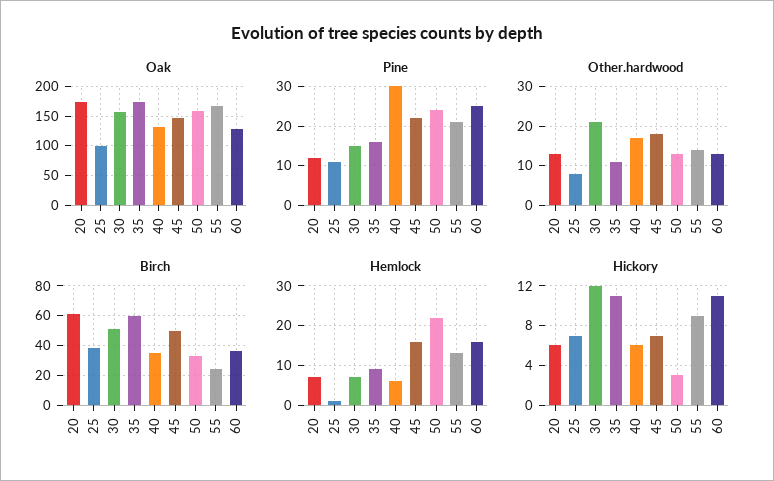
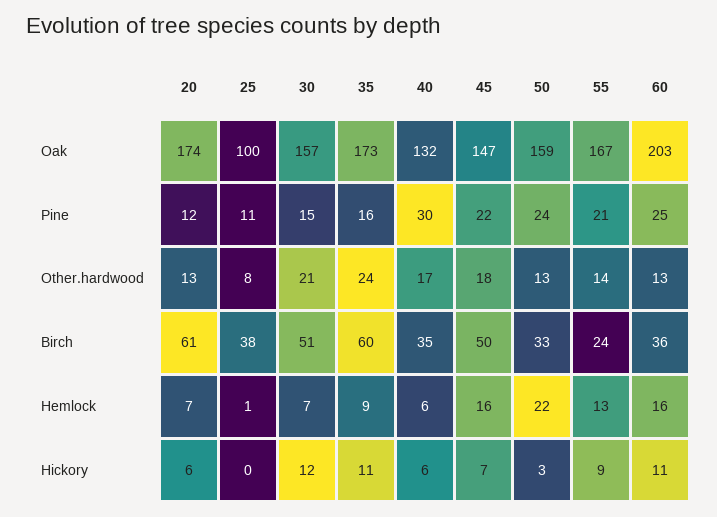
  {
    "Oak": {
      "20": 174,
      "25": 100,
      "30": 157,
      "35": 173,
      "40": 132,
      "45": 147,
      "50": 159,
      "55": 167,
-     "60": 125
+     "60": 203
    },
    "Pine": {
      "20": 12,
      "25": 11,
      "30": 15,
      "35": 16,
      "40": 30,
      "45": 22,
      "50": 24,
      "55": 21,
      "60": 25
    },
    "Other.hardwood": {
      "20": 13,
      "25": 8,
      "30": 21,
-     "35": 10,
+     "35": 24,
      "40": 17,
      "45": 18,
      "50": 13,
      "55": 14,
      "60": 13
    },
    "Birch": {
      "20": 61,
      "25": 38,
      "30": 51,
      "35": 60,
      "40": 35,
      "45": 50,
      "50": 33,
      "55": 24,
      "60": 36
    },
    "Hemlock": {
      "20": 7,
      "25": 1,
      "30": 7,
      "35": 9,
      "40": 6,
      "45": 16,
      "50": 22,
      "55": 13,
      "60": 16
    },
    "Hickory": {
      "20": 6,
-     "25": 7,
+     "25": 0,
      "30": 12,
      "35": 11,
      "40": 6,
      "45": 7,
      "50": 3,
      "55": 9,
      "60": 11
    }
  }

